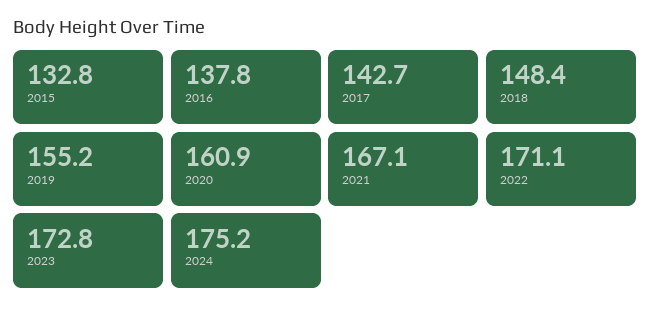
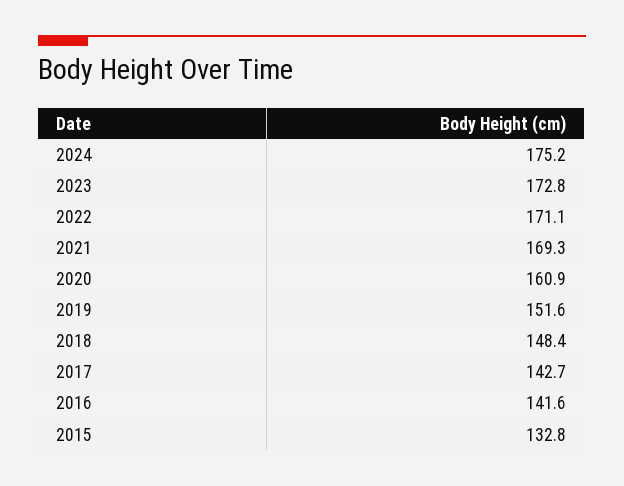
  {
    "2015": 132.8,
-   "2016": 137.8,
+   "2016": 141.6,
    "2017": 142.7,
    "2018": 148.4,
-   "2019": 155.2,
+   "2019": 151.6,
    "2020": 160.9,
-   "2021": 167.1,
+   "2021": 169.3,
    "2022": 171.1,
    "2023": 172.8,
    "2024": 175.2
  }

